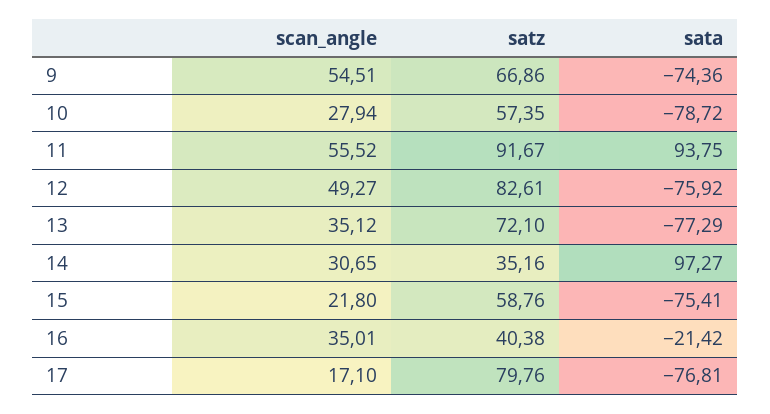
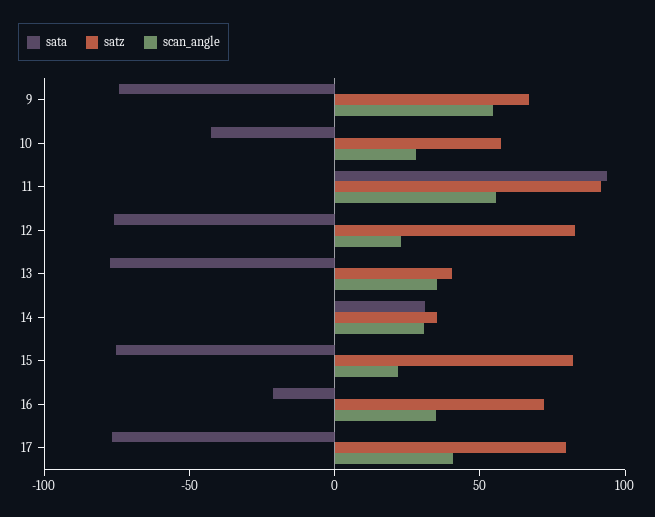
  {
    "scan_angle": {
      "9": 54.51,
      "10": 27.94,
      "11": 55.52,
-     "12": 49.27,
+     "12": 20,
      "13": 35.12,
      "14": 30.65,
      "15": 21.8,
      "16": 35.01,
-     "17": 17.1
+     "17": 40
    },
    "satz": {
      "9": 66.86,
      "10": 57.35,
      "11": 91.67,
      "12": 82.61,
-     "13": 72.1,
+     "13": 40,
      "14": 35.16,
-     "15": 58.76,
+     "15": 80,
-     "16": 40.38,
+     "16": 70,
      "17": 79.76
    },
    "sata": {
      "9": -74.36,
-     "10": -78.72,
+     "10": -40,
      "11": 93.75,
      "12": -75.92,
      "13": -77.29,
-     "14": 97.27,
+     "14": 30,
      "15": -75.41,
      "16": -21.42,
      "17": -76.81
    }
  }

